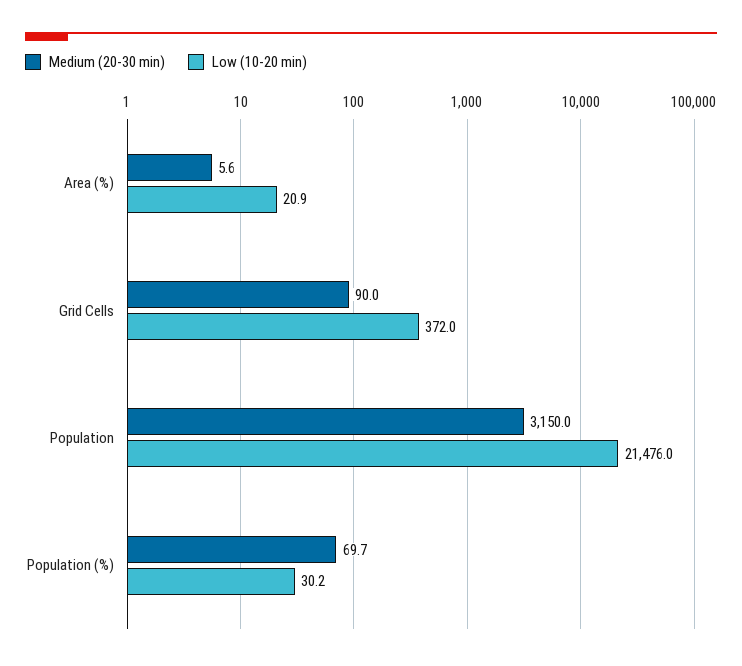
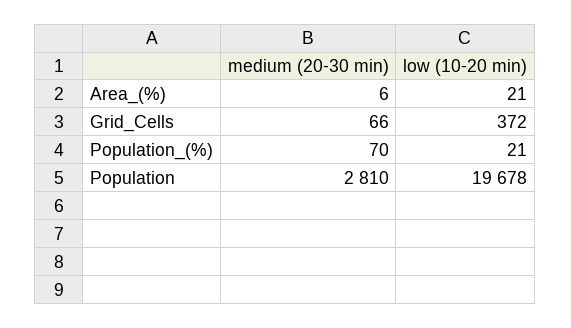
  {
    "Medium (20-30 min)": {
      "Area (%)": 5.6,
-     "Grid Cells": 90,
+     "Grid Cells": 66,
-     "Population": 3150,
+     "Population": 2810,
      "Population (%)": 69.7
    },
    "Low (10-20 min)": {
      "Area (%)": 20.9,
      "Grid Cells": 372,
-     "Population": 21476,
+     "Population": 19678,
-     "Population (%)": 30.2
+     "Population (%)": 21
    }
  }

